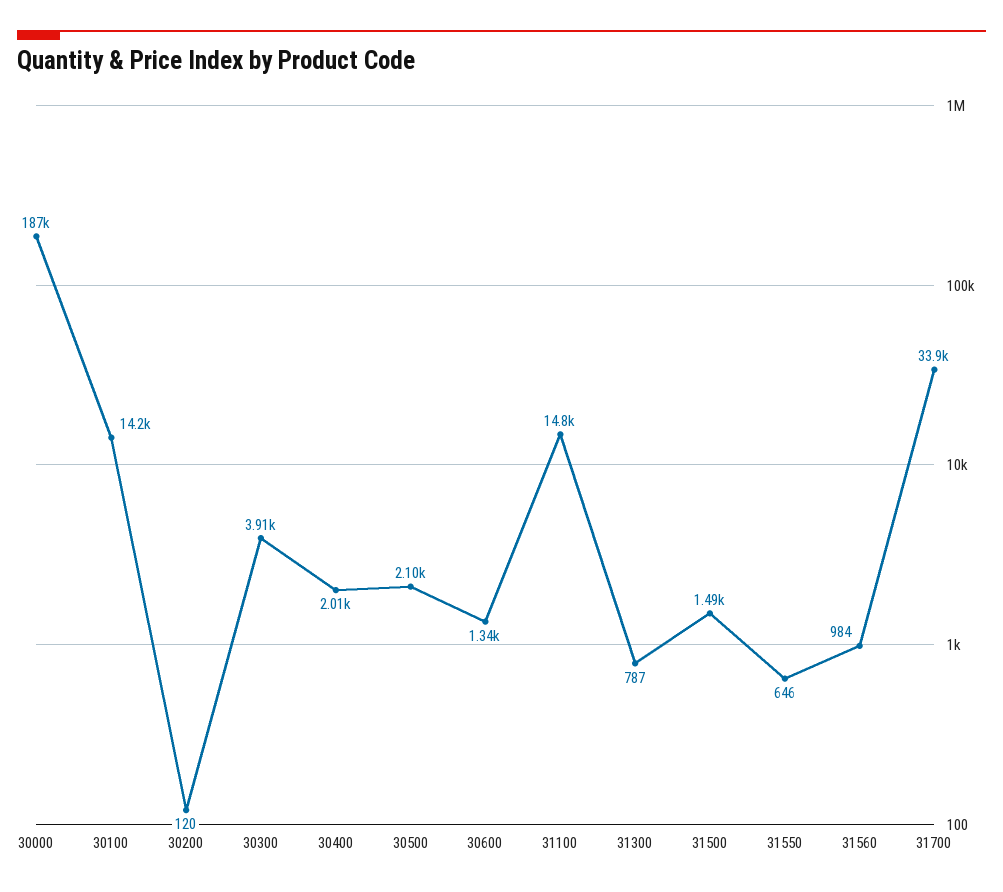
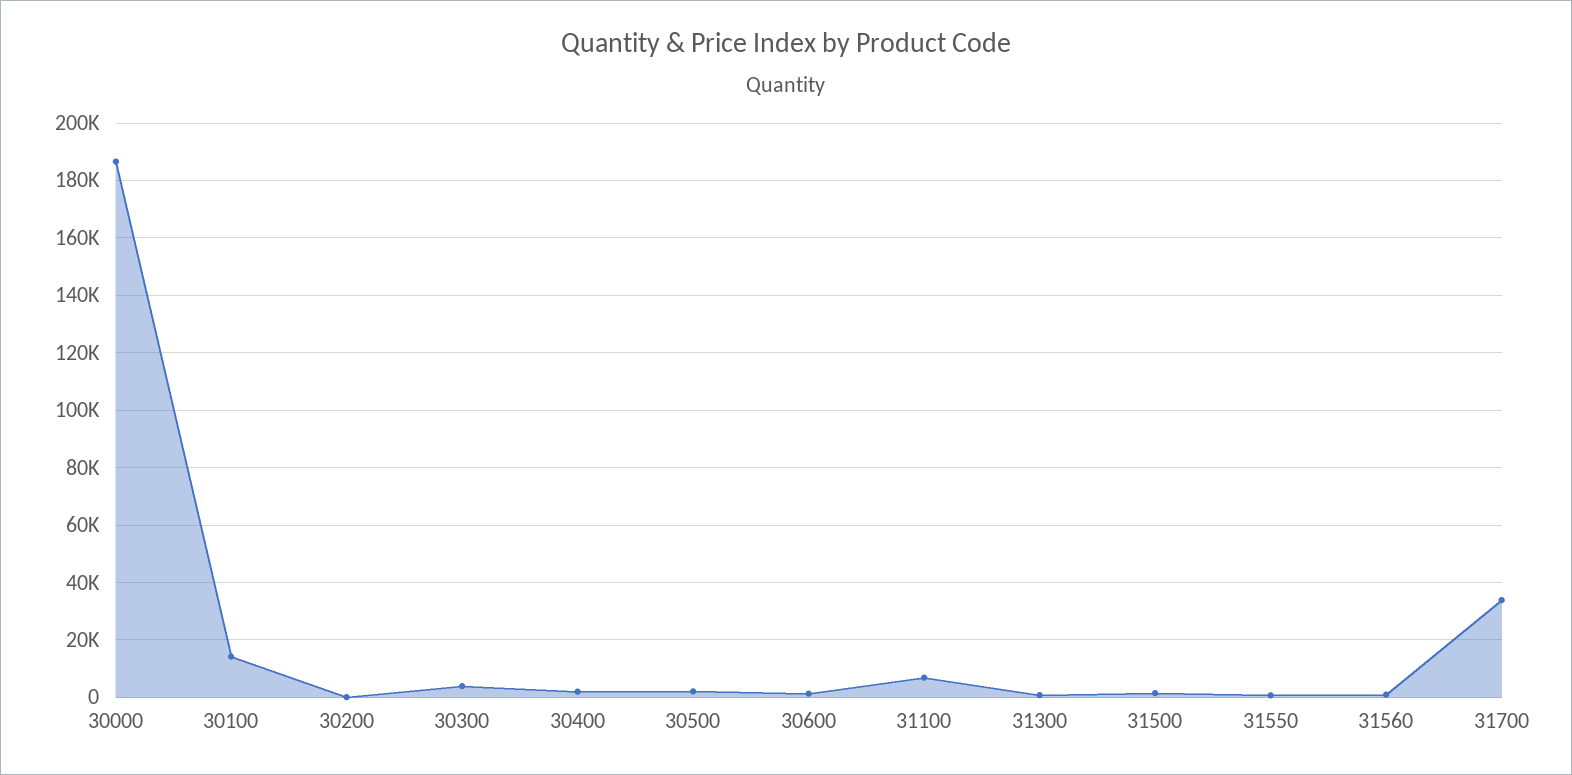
  {
    "30000": 187000,
    "30100": 14200,
    "30200": 120,
    "30300": 3910,
    "30400": 2010,
    "30500": 2100,
    "30600": 1340,
-   "31100": 14800,
+   "31100": 7500,
    "31300": 787,
    "31500": 1490,
    "31550": 646,
    "31560": 984,
    "31700": 33900
  }

